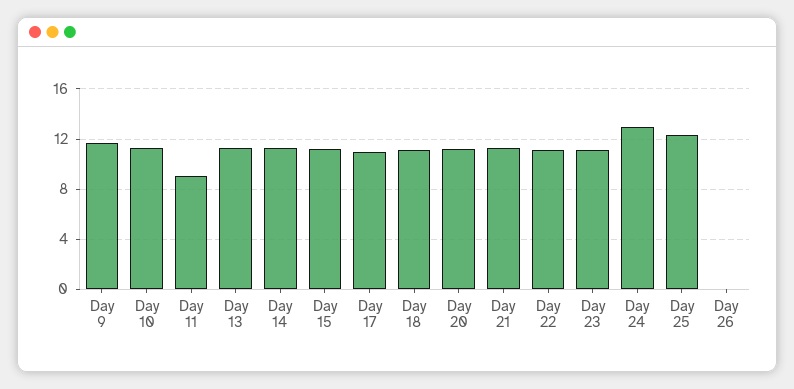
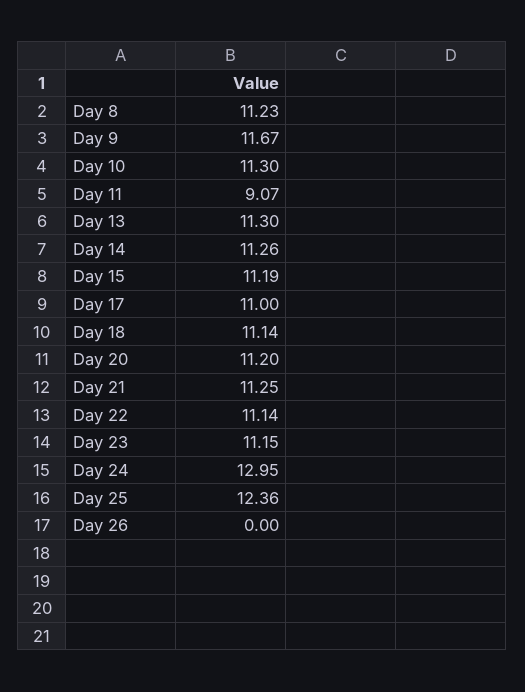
  {
    "Day 9": 11.67,
    "Day 10": 11.3,
    "Day 11": 9.07,
    "Day 13": 11.3,
    "Day 14": 11.26,
    "Day 15": 11.19,
    "Day 17": 11,
    "Day 18": 11.14,
    "Day 20": 11.2,
    "Day 21": 11.25,
    "Day 22": 11.14,
    "Day 23": 11.15,
    "Day 24": 12.95,
    "Day 25": 12.36,
-   "Day 26": 0
+   "Day 26": 0,
+   "Day 8": 11.23
  }

